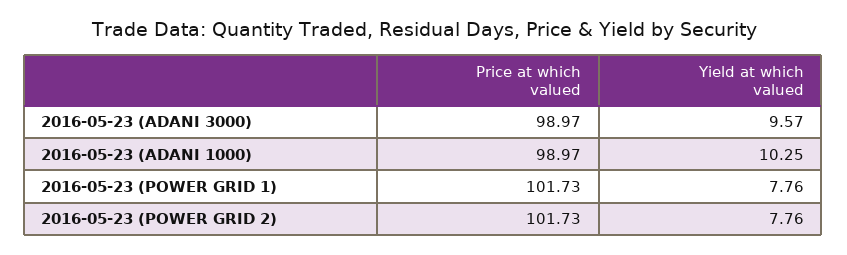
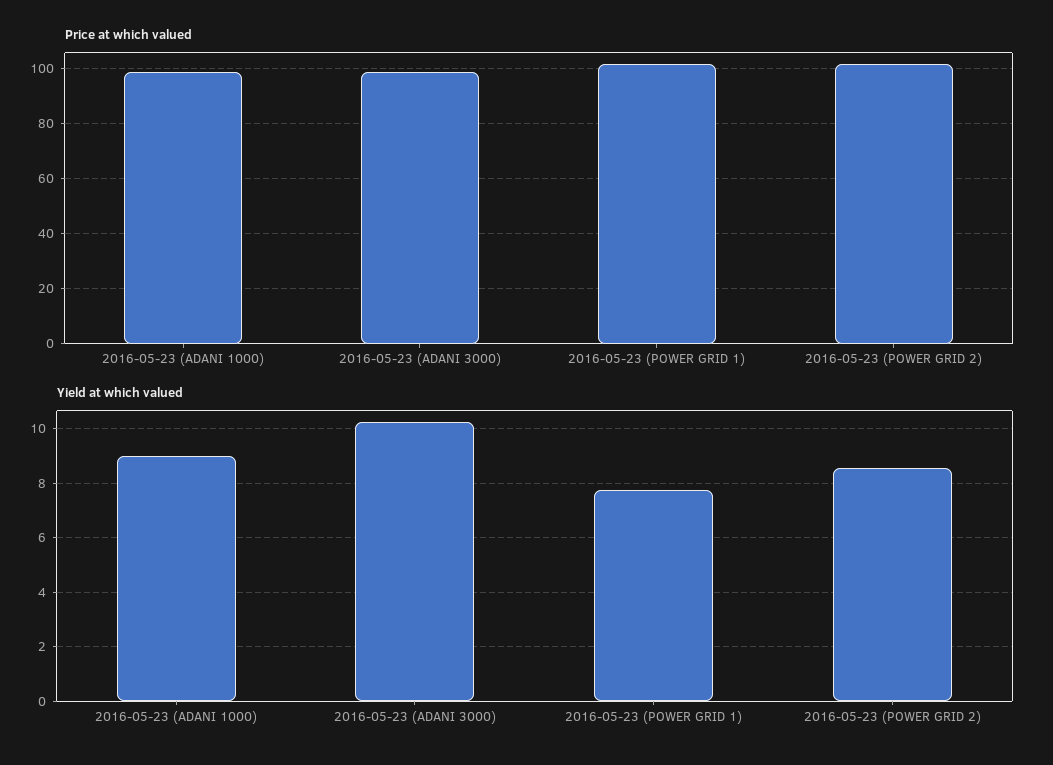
  {
    "Price at which valued": {
      "2016-05-23 (ADANI 3000)": 98.97,
      "2016-05-23 (ADANI 1000)": 98.97,
      "2016-05-23 (POWER GRID 1)": 101.73,
      "2016-05-23 (POWER GRID 2)": 101.73
    },
    "Yield at which valued": {
-     "2016-05-23 (ADANI 3000)": 9.57,
+     "2016-05-23 (ADANI 3000)": 10.25,
-     "2016-05-23 (ADANI 1000)": 10.25,
+     "2016-05-23 (ADANI 1000)": 9,
      "2016-05-23 (POWER GRID 1)": 7.76,
-     "2016-05-23 (POWER GRID 2)": 7.76
+     "2016-05-23 (POWER GRID 2)": 8.5
    }
  }

